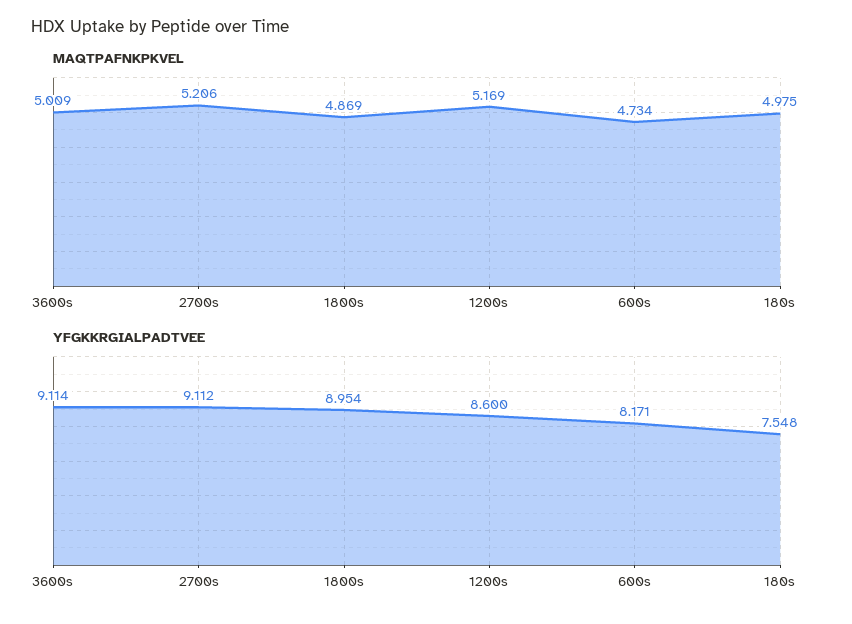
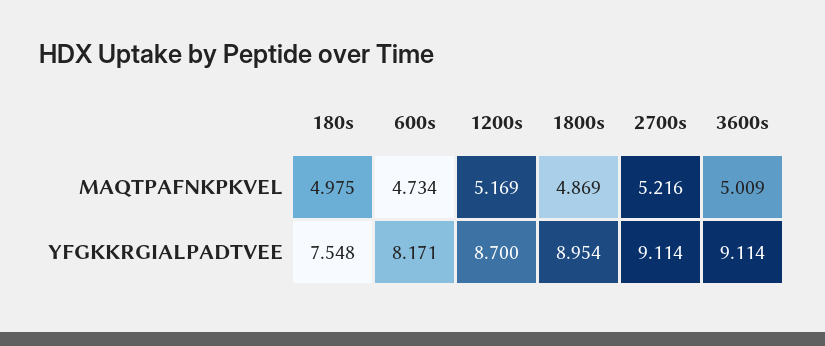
  {
    "MAQTPAFNKPKVEL": {
      "3600s": 5.009,
-     "2700s": 5.206,
+     "2700s": 5.216,
      "1800s": 4.869,
      "1200s": 5.169,
      "600s": 4.734,
      "180s": 4.975
    },
    "YFGKKRGIALPADTVEE": {
      "3600s": 9.114,
-     "2700s": 9.112,
+     "2700s": 9.114,
      "1800s": 8.954,
-     "1200s": 8.6,
+     "1200s": 8.7,
      "600s": 8.171,
      "180s": 7.548
    }
  }

